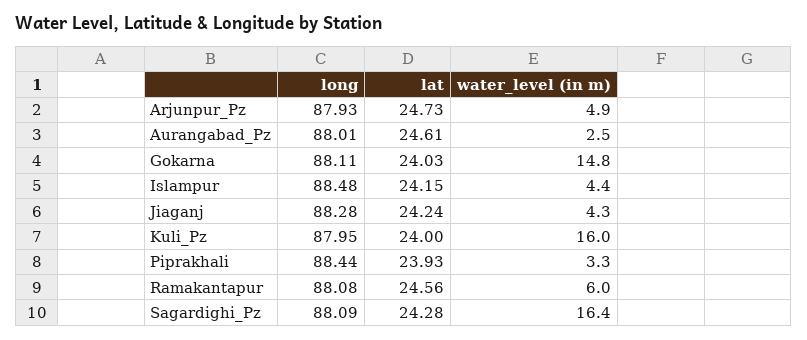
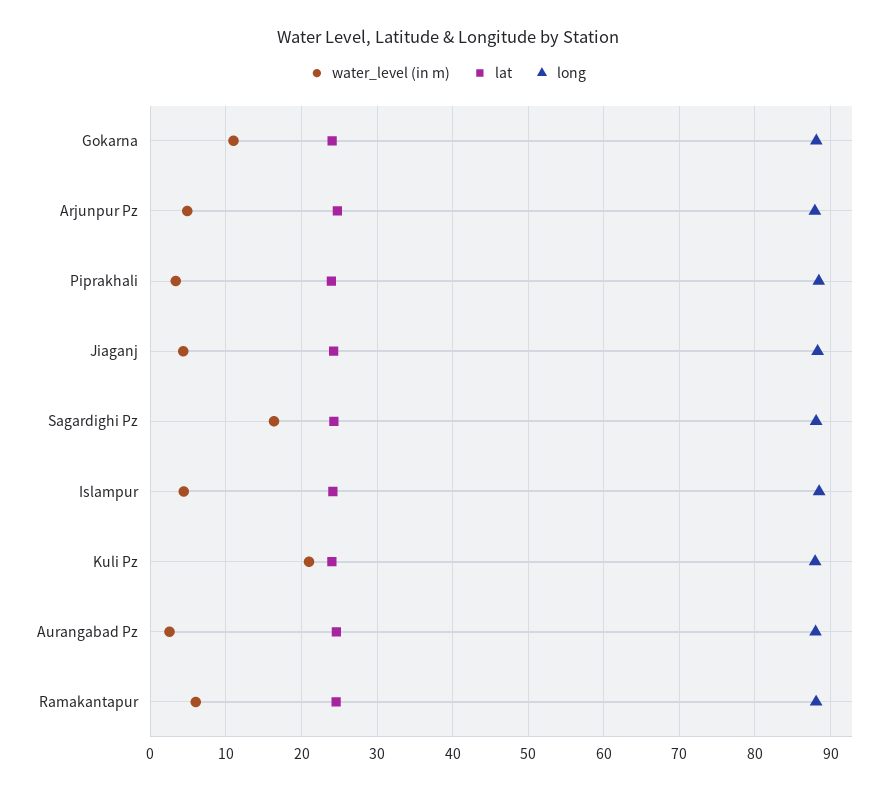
  {
    "long": {
      "Arjunpur_Pz": 87.93,
      "Aurangabad_Pz": 88.01,
      "Gokarna": 88.11,
      "Islampur": 88.48,
      "Jiaganj": 88.28,
      "Kuli_Pz": 87.95,
      "Piprakhali": 88.44,
      "Ramakantapur": 88.08,
      "Sagardighi_Pz": 88.09
    },
    "lat": {
      "Arjunpur_Pz": 24.73,
      "Aurangabad_Pz": 24.61,
      "Gokarna": 24.03,
      "Islampur": 24.15,
      "Jiaganj": 24.24,
      "Kuli_Pz": 24,
      "Piprakhali": 23.93,
      "Ramakantapur": 24.56,
      "Sagardighi_Pz": 24.28
    },
    "water_level (in m)": {
      "Arjunpur_Pz": 4.9,
      "Aurangabad_Pz": 2.5,
-     "Gokarna": 14.8,
+     "Gokarna": 11,
      "Islampur": 4.4,
      "Jiaganj": 4.3,
-     "Kuli_Pz": 16,
+     "Kuli_Pz": 21,
      "Piprakhali": 3.3,
      "Ramakantapur": 6,
      "Sagardighi_Pz": 16.4
    }
  }

